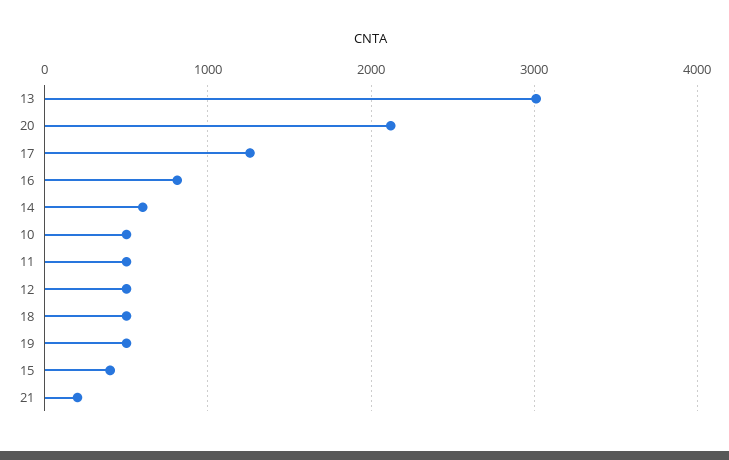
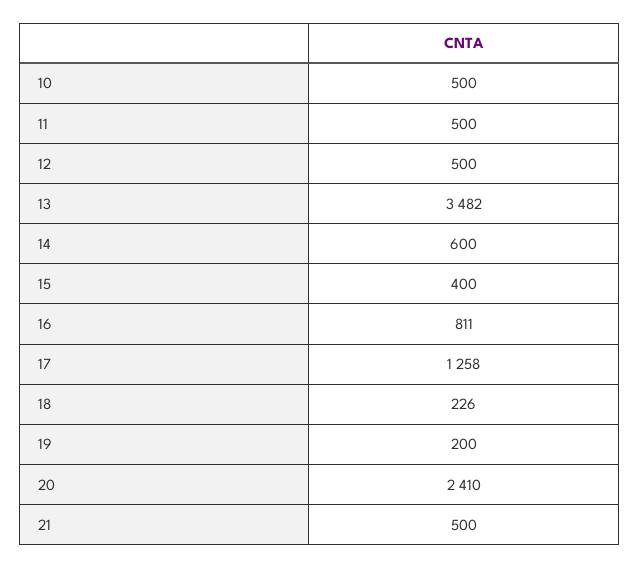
  {
-   "13": 3000,
+   "13": 3482,
-   "20": 2100,
+   "20": 2410,
    "17": 1258,
    "16": 811,
    "14": 600,
    "10": 500,
    "11": 500,
    "12": 500,
-   "18": 500,
+   "18": 226,
-   "19": 500,
+   "19": 200,
    "15": 400,
-   "21": 200
+   "21": 500
  }

